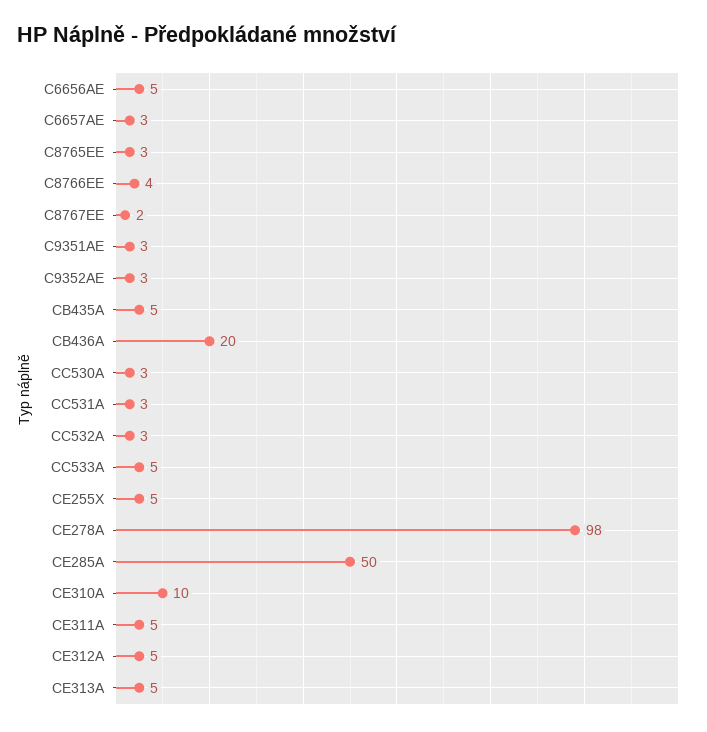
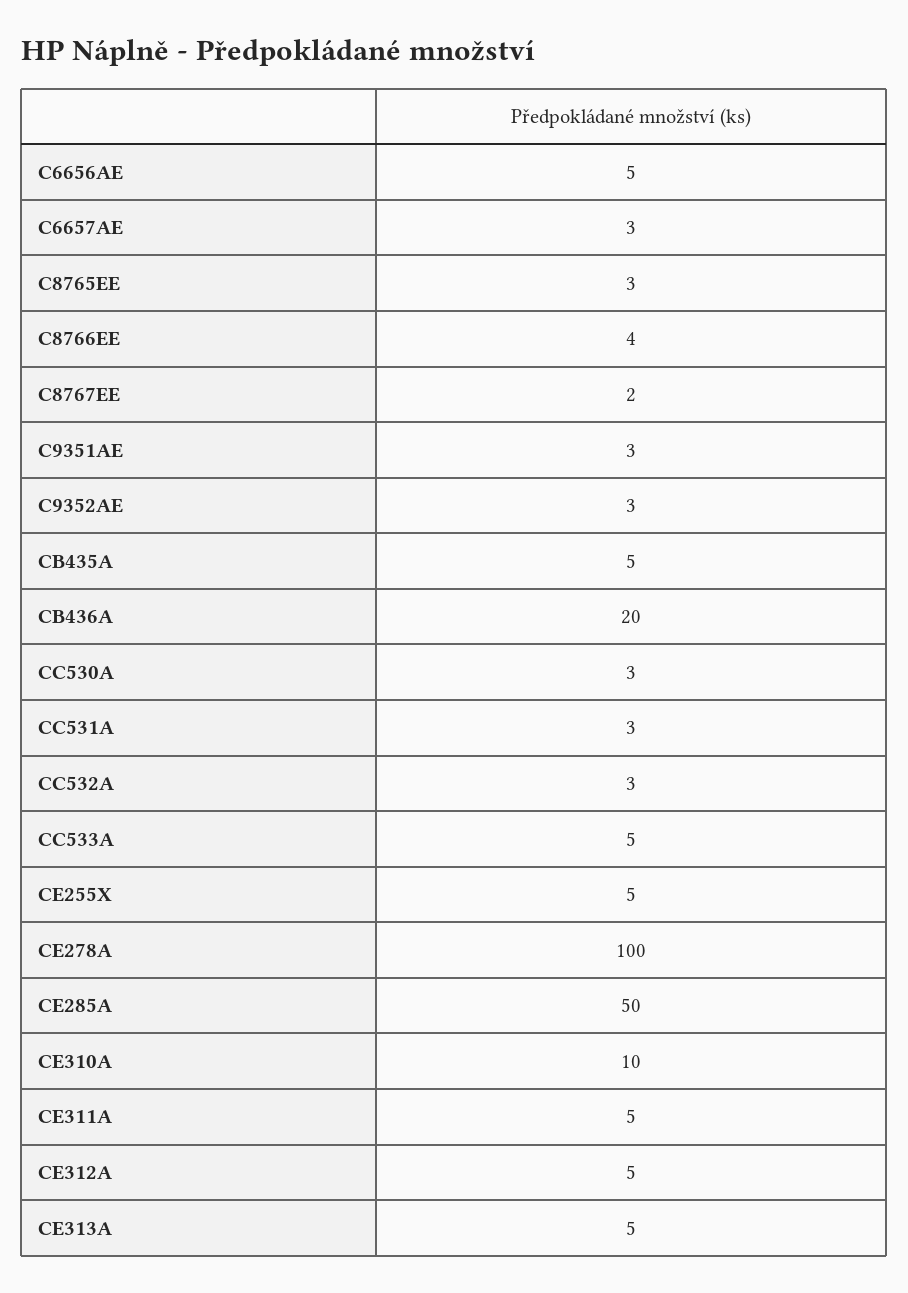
  {
    "C6656AE": 5,
    "C6657AE": 3,
    "C8765EE": 3,
    "C8766EE": 4,
    "C8767EE": 2,
    "C9351AE": 3,
    "C9352AE": 3,
    "CB435A": 5,
    "CB436A": 20,
    "CC530A": 3,
    "CC531A": 3,
    "CC532A": 3,
    "CC533A": 5,
    "CE255X": 5,
-   "CE278A": 98,
+   "CE278A": 100,
    "CE285A": 50,
    "CE310A": 10,
    "CE311A": 5,
    "CE312A": 5,
    "CE313A": 5
  }

